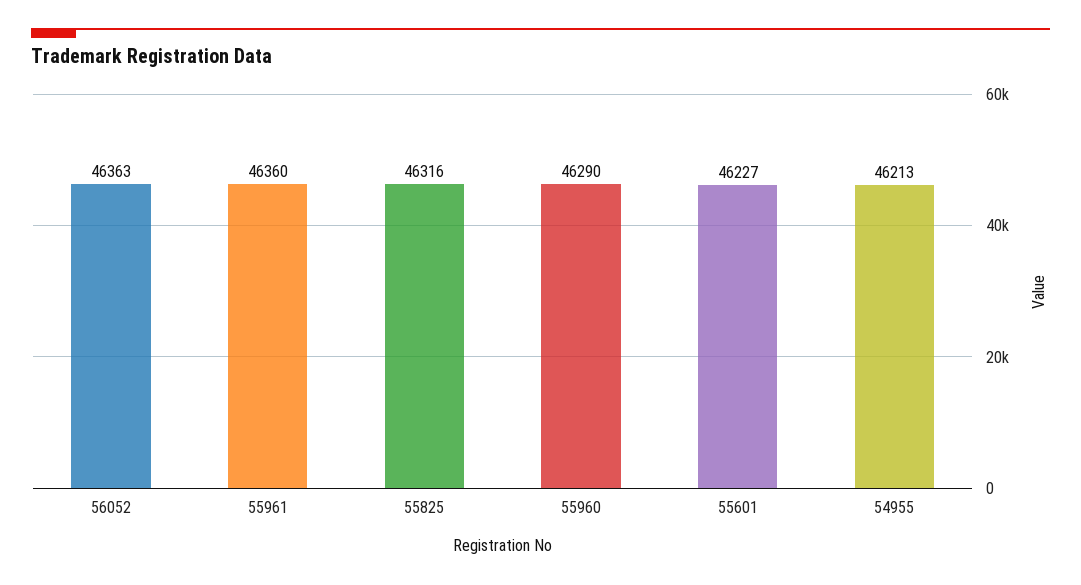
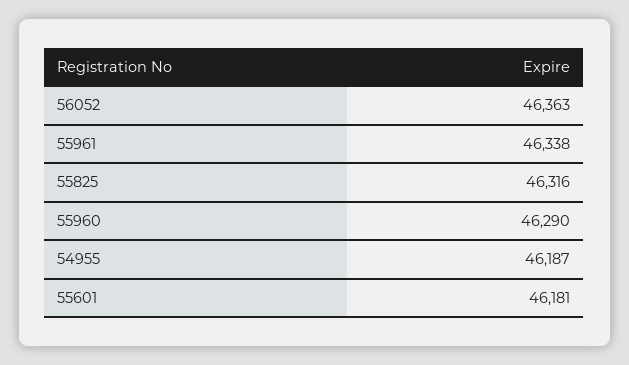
  {
    "56052": 46363,
-   "55961": 46360,
+   "55961": 46338,
    "55825": 46316,
    "55960": 46290,
-   "55601": 46227,
+   "55601": 46181,
-   "54955": 46213
+   "54955": 46187
  }

